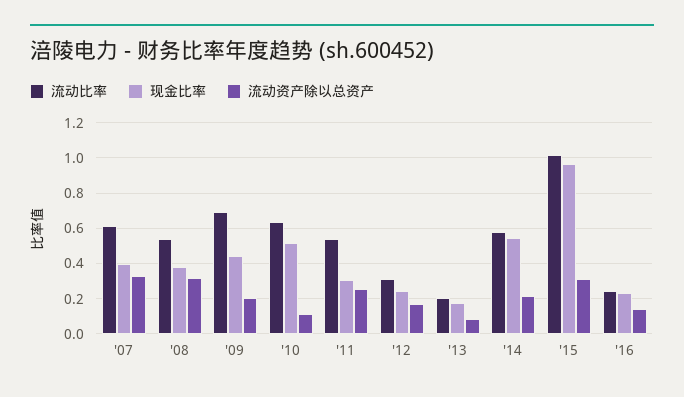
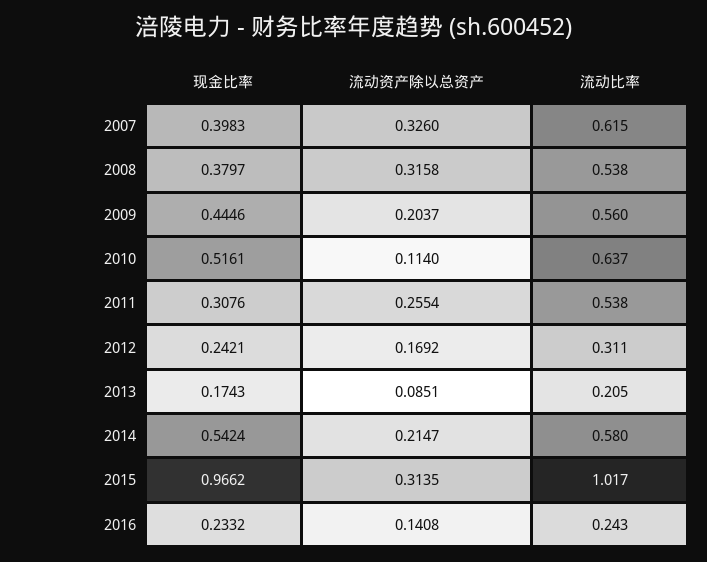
  {
    "流动比率": {
      "'07": 0.615,
      "'08": 0.538,
-     "'09": 0.7,
+     "'09": 0.56,
      "'10": 0.637,
      "'11": 0.538,
      "'12": 0.311,
      "'13": 0.205,
      "'14": 0.58,
      "'15": 1.017,
      "'16": 0.243
    },
    "现金比率": {
      "'07": 0.3983,
      "'08": 0.3797,
      "'09": 0.4446,
      "'10": 0.5161,
      "'11": 0.3076,
      "'12": 0.2421,
      "'13": 0.1743,
      "'14": 0.5424,
      "'15": 0.9662,
      "'16": 0.2332
    },
    "流动资产除以总资产": {
      "'07": 0.326,
      "'08": 0.3158,
      "'09": 0.2037,
      "'10": 0.114,
      "'11": 0.2554,
      "'12": 0.1692,
      "'13": 0.0851,
      "'14": 0.2147,
      "'15": 0.3135,
      "'16": 0.1408
    }
  }

